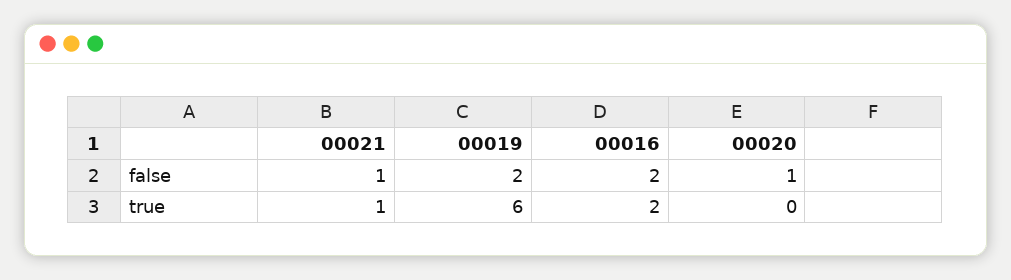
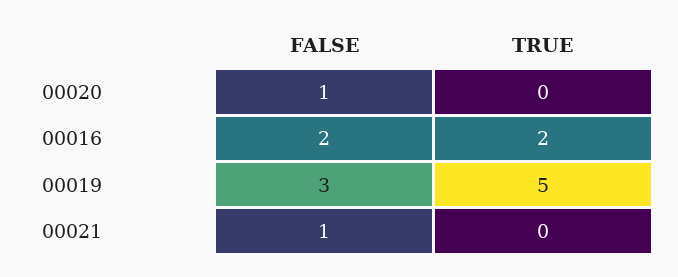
  {
    "00021": {
      "false": 1,
-     "true": 1
+     "true": 0
    },
    "00019": {
-     "false": 2,
+     "false": 3,
-     "true": 6
+     "true": 5
    },
    "00016": {
      "false": 2,
      "true": 2
    },
    "00020": {
      "false": 1,
      "true": 0
    }
  }

